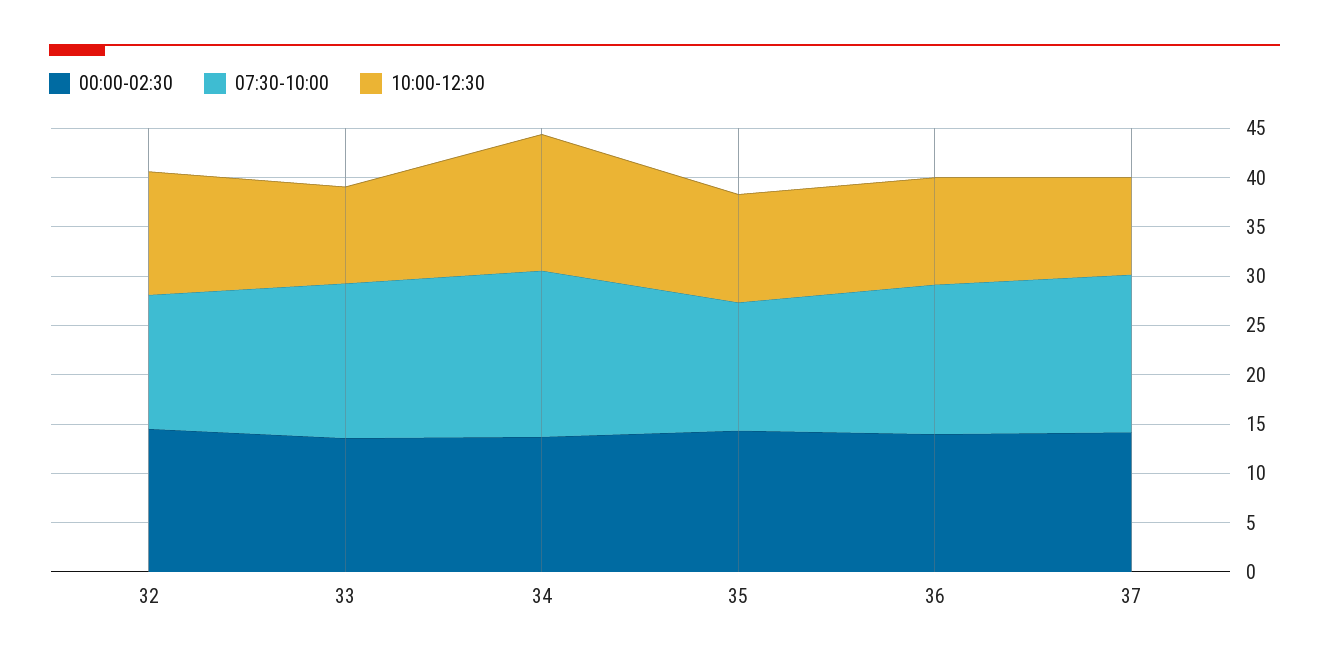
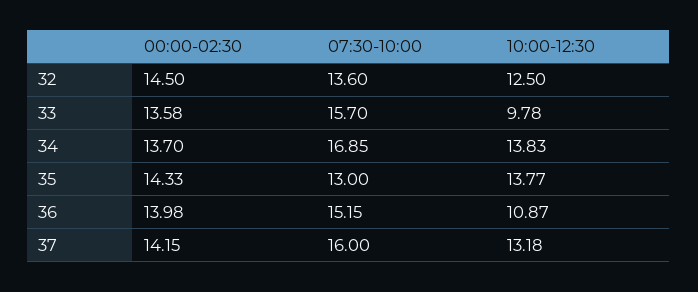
  {
    "00:00-02:30": {
      "32": 14.5,
      "33": 13.58,
      "34": 13.7,
      "35": 14.33,
      "36": 13.98,
      "37": 14.15
    },
    "07:30-10:00": {
      "32": 13.6,
      "33": 15.7,
      "34": 16.85,
      "35": 13,
      "36": 15.15,
      "37": 16
    },
    "10:00-12:30": {
      "32": 12.5,
      "33": 9.78,
      "34": 13.83,
-     "35": 11,
+     "35": 13.77,
      "36": 10.87,
-     "37": 10
+     "37": 13.18
    }
  }

